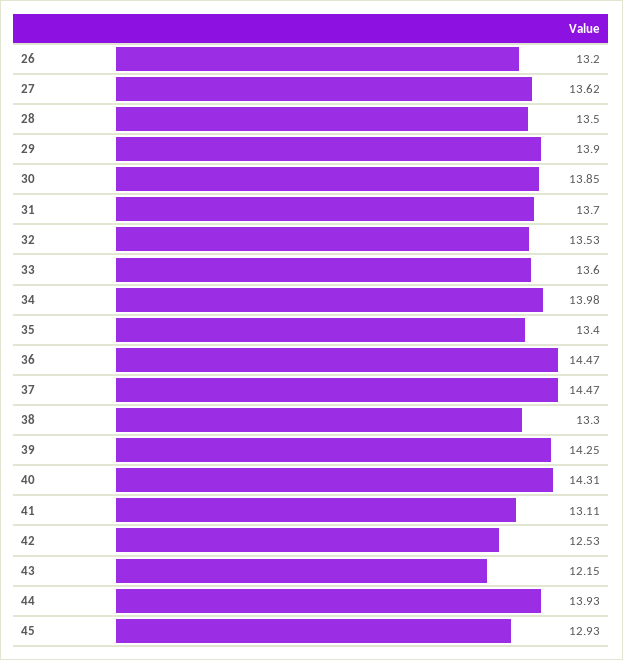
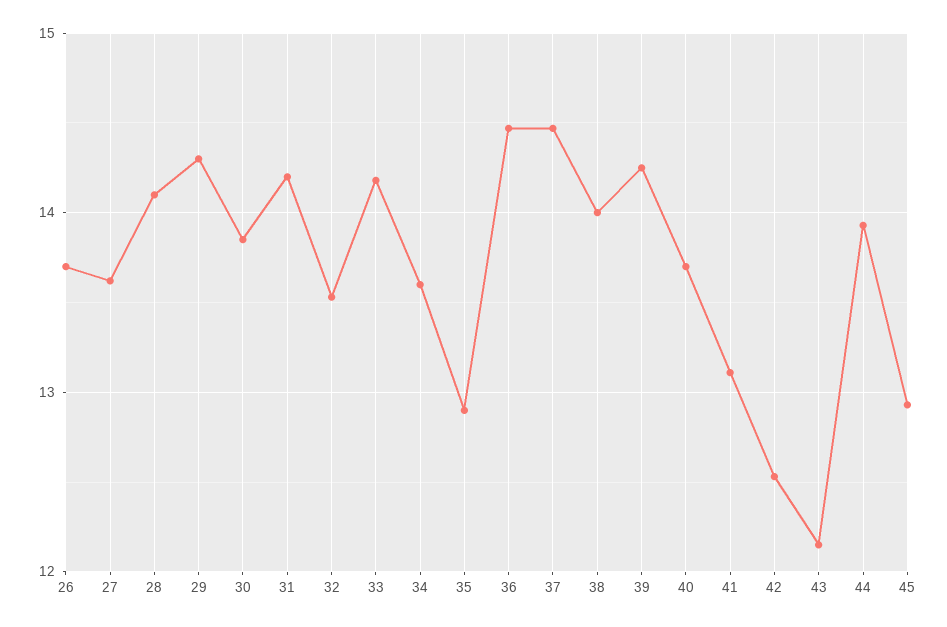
  {
-   "26": 13.2,
+   "26": 13.7,
    "27": 13.62,
-   "28": 13.5,
+   "28": 14.1,
-   "29": 13.9,
+   "29": 14.3,
    "30": 13.85,
-   "31": 13.7,
+   "31": 14.2,
    "32": 13.53,
-   "33": 13.6,
+   "33": 14.2,
-   "34": 13.98,
+   "34": 13.6,
-   "35": 13.4,
+   "35": 12.9,
    "36": 14.47,
    "37": 14.47,
-   "38": 13.3,
+   "38": 14,
    "39": 14.25,
-   "40": 14.31,
+   "40": 13.7,
    "41": 13.11,
    "42": 12.53,
    "43": 12.15,
    "44": 13.93,
    "45": 12.93
  }

